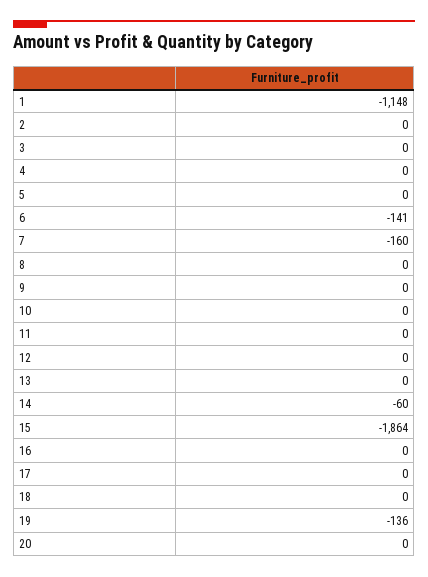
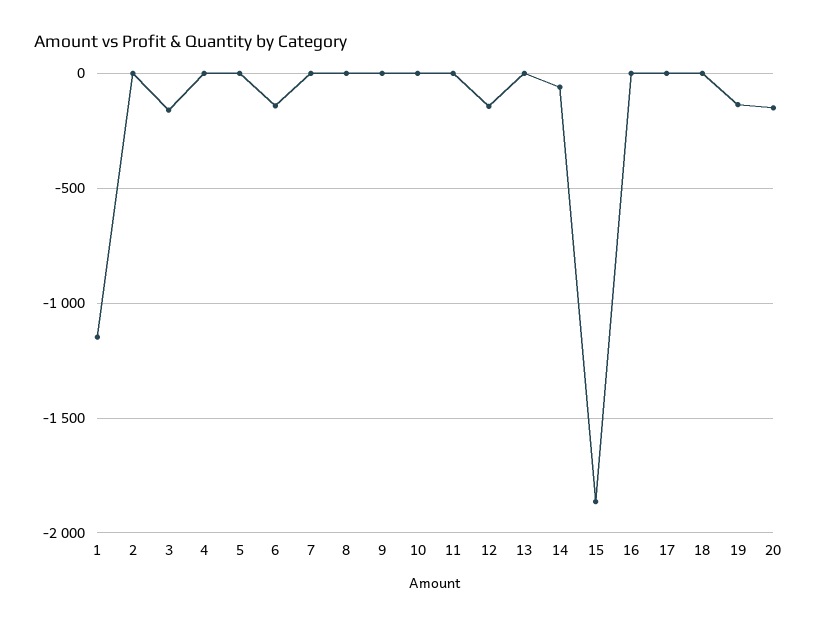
  {
    "1": -1148,
    "2": 0,
-   "3": 0,
+   "3": -150,
    "4": 0,
    "5": 0,
    "6": -141,
-   "7": -160,
+   "7": 0,
    "8": 0,
    "9": 0,
    "10": 0,
    "11": 0,
-   "12": 0,
+   "12": -150,
    "13": 0,
    "14": -60,
    "15": -1864,
    "16": 0,
    "17": 0,
    "18": 0,
    "19": -136,
-   "20": 0
+   "20": -150
  }

